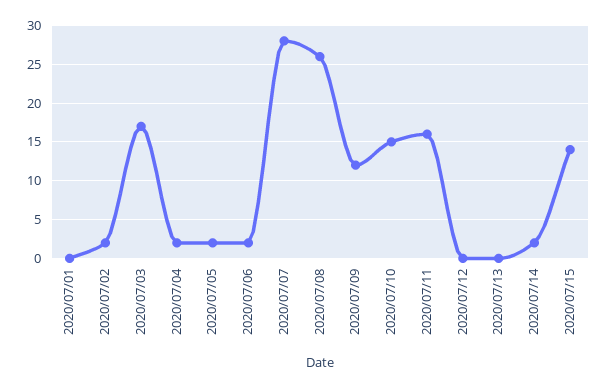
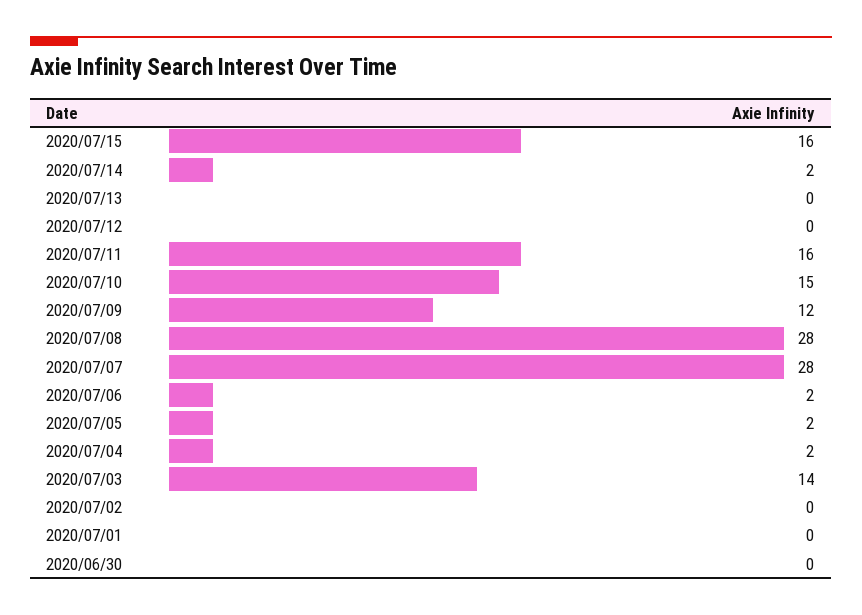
  {
    "2020/07/01": 0,
-   "2020/07/02": 2,
+   "2020/07/02": 0,
-   "2020/07/03": 17,
+   "2020/07/03": 14,
    "2020/07/04": 2,
    "2020/07/05": 2,
    "2020/07/06": 2,
    "2020/07/07": 28,
-   "2020/07/08": 26,
+   "2020/07/08": 28,
    "2020/07/09": 12,
    "2020/07/10": 15,
    "2020/07/11": 16,
    "2020/07/12": 0,
    "2020/07/13": 0,
    "2020/07/14": 2,
-   "2020/07/15": 14
+   "2020/07/15": 16,
+   "2020/06/30": 0
  }

